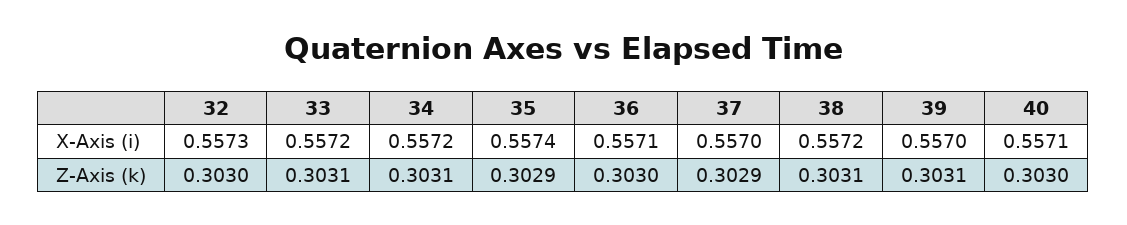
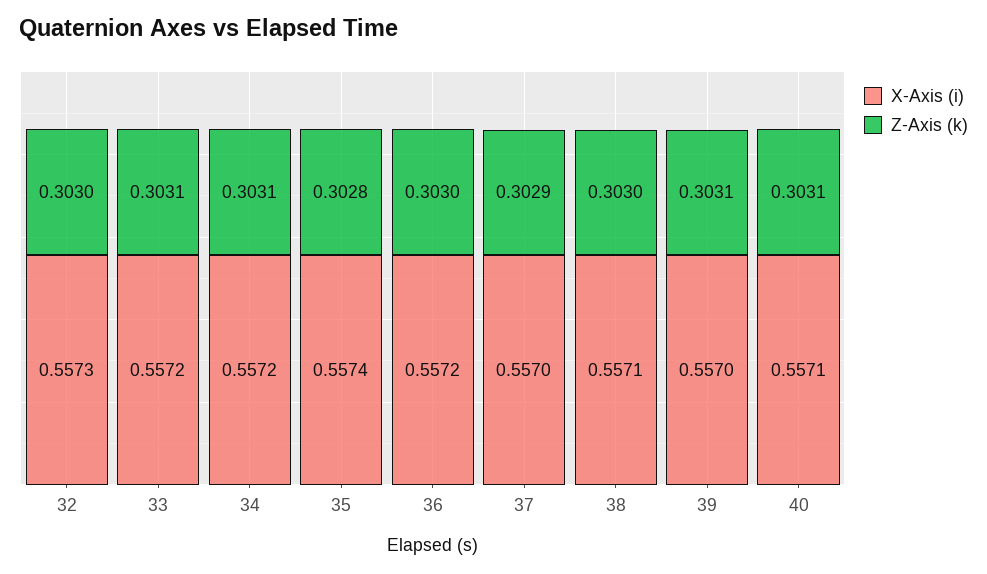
  {
    "X-Axis (i)": {
      "32": 0.5573,
      "33": 0.5572,
      "34": 0.5572,
      "35": 0.5574,
-     "36": 0.5571,
+     "36": 0.5572,
      "37": 0.557,
-     "38": 0.5572,
+     "38": 0.5571,
      "39": 0.557,
      "40": 0.5571
    },
    "Z-Axis (k)": {
      "32": 0.303,
      "33": 0.3031,
      "34": 0.3031,
-     "35": 0.3029,
+     "35": 0.3028,
      "36": 0.303,
      "37": 0.3029,
-     "38": 0.3031,
+     "38": 0.303,
      "39": 0.3031,
-     "40": 0.303
+     "40": 0.3031
    }
  }

